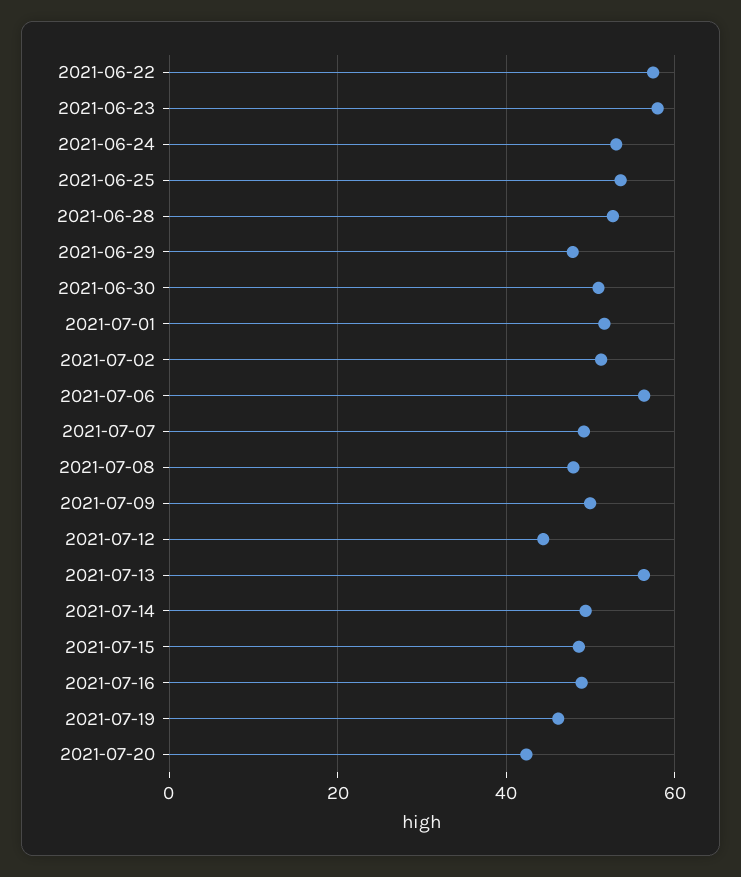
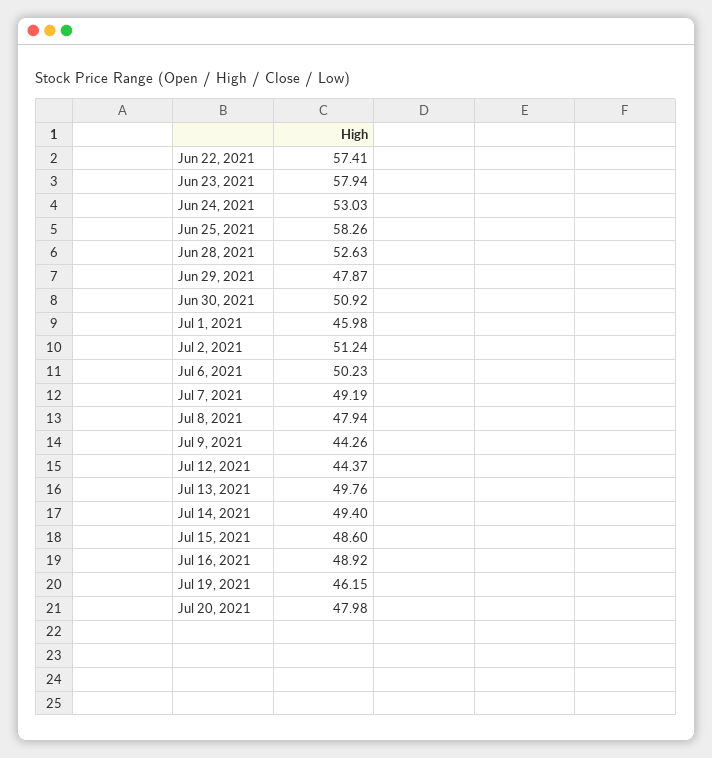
  {
    "2021-06-22": 57.41,
    "2021-06-23": 57.94,
    "2021-06-24": 53.03,
-   "2021-06-25": 54,
+   "2021-06-25": 58.26,
    "2021-06-28": 52.63,
    "2021-06-29": 47.87,
    "2021-06-30": 50.92,
-   "2021-07-01": 52,
+   "2021-07-01": 45.98,
    "2021-07-02": 51.24,
-   "2021-07-06": 56,
+   "2021-07-06": 50.23,
    "2021-07-07": 49.19,
    "2021-07-08": 47.94,
-   "2021-07-09": 50,
+   "2021-07-09": 44.26,
    "2021-07-12": 44.37,
-   "2021-07-13": 56,
+   "2021-07-13": 49.76,
    "2021-07-14": 49.4,
    "2021-07-15": 48.6,
    "2021-07-16": 48.92,
    "2021-07-19": 46.15,
-   "2021-07-20": 42
+   "2021-07-20": 47.98
  }

